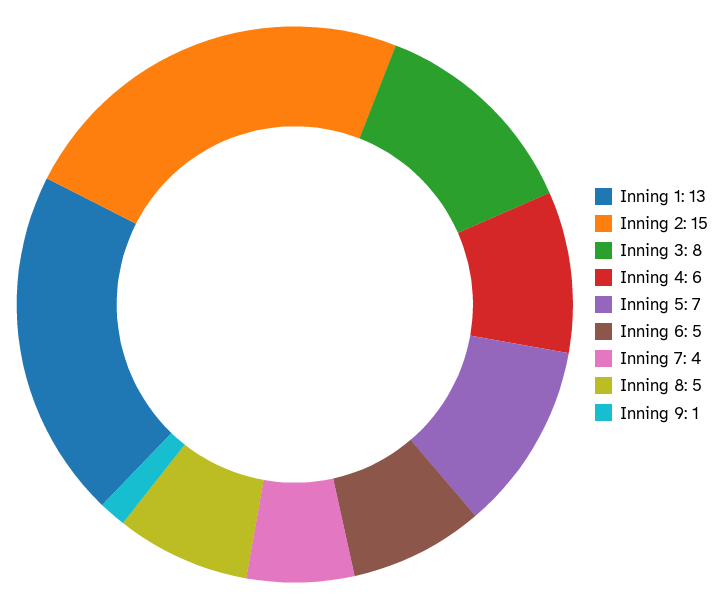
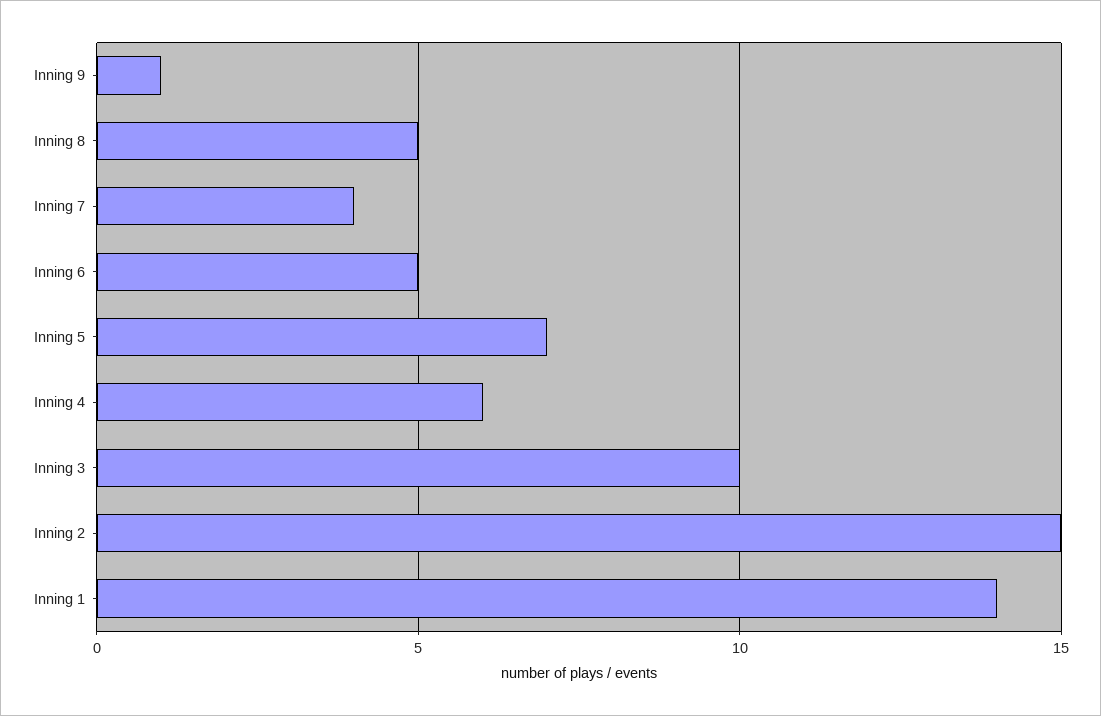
  {
-   "Inning 1": 13,
+   "Inning 1": 14,
    "Inning 2": 15,
-   "Inning 3": 8,
+   "Inning 3": 10,
    "Inning 4": 6,
    "Inning 5": 7,
    "Inning 6": 5,
    "Inning 7": 4,
    "Inning 8": 5,
    "Inning 9": 1
  }

